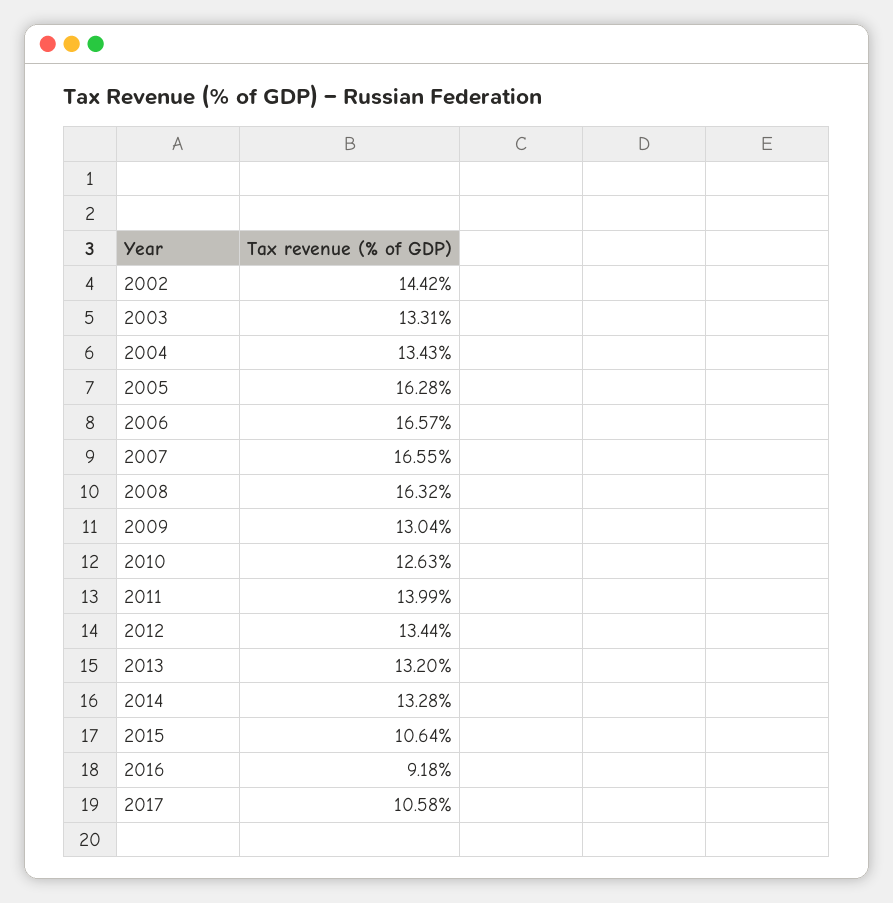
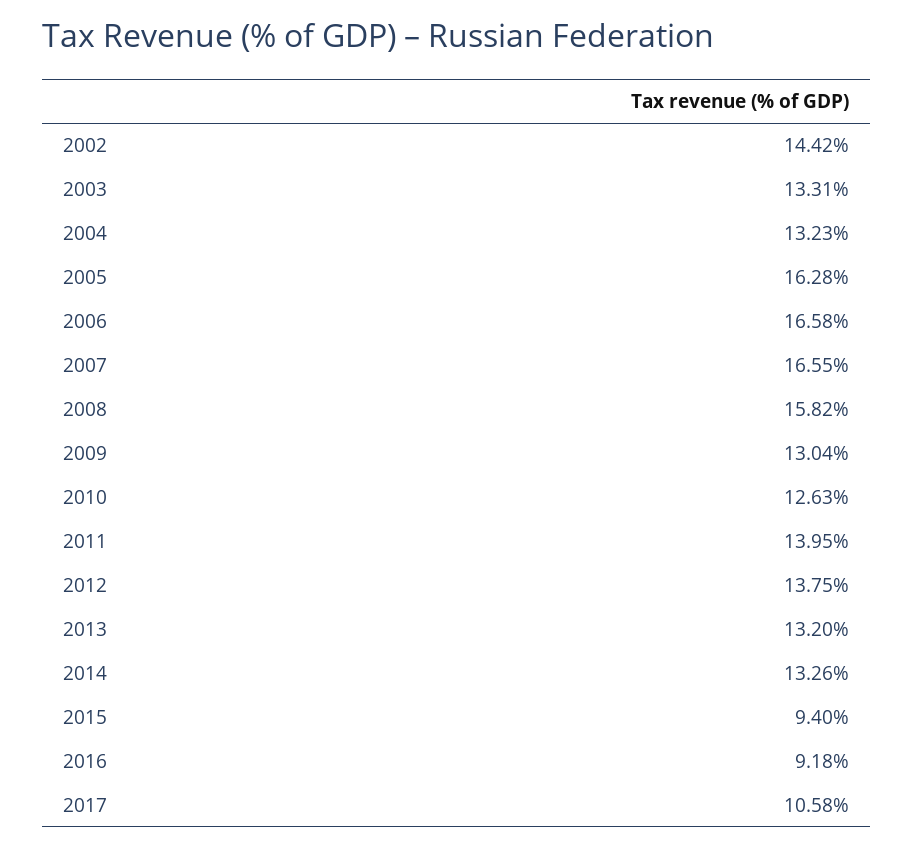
  {
    "2002": 14.42,
    "2003": 13.31,
-   "2004": 13.43,
+   "2004": 13.23,
    "2005": 16.28,
-   "2006": 16.57,
+   "2006": 16.58,
    "2007": 16.55,
-   "2008": 16.32,
+   "2008": 15.82,
    "2009": 13.04,
    "2010": 12.63,
-   "2011": 13.99,
+   "2011": 13.95,
-   "2012": 13.44,
+   "2012": 13.75,
    "2013": 13.2,
-   "2014": 13.28,
+   "2014": 13.26,
-   "2015": 10.64,
+   "2015": 9.4,
    "2016": 9.18,
    "2017": 10.58
  }

